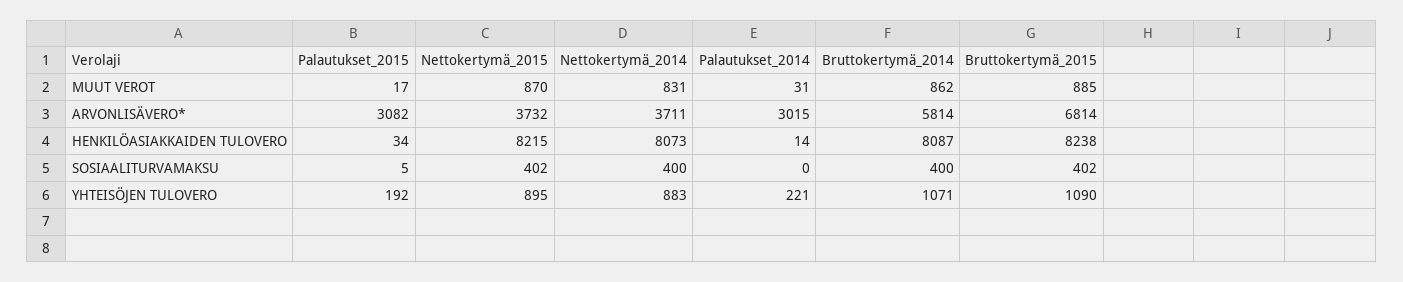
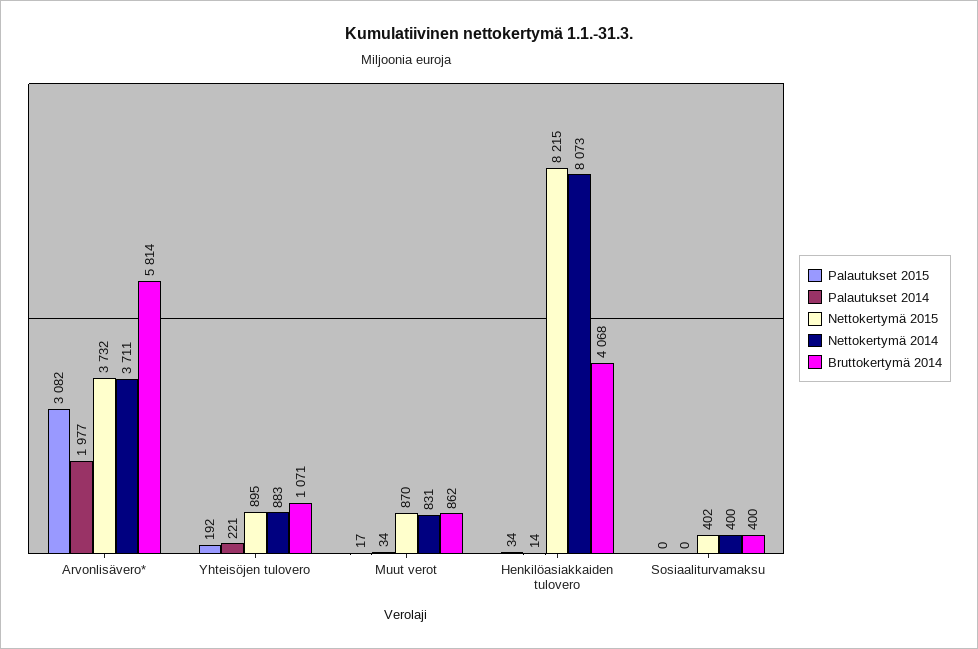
  {
    "Palautukset_2015": {
      "MUUT VEROT": 17,
      "ARVONLISÄVERO*": 3082,
      "HENKILÖASIAKKAIDEN TULOVERO": 34,
-     "SOSIAALITURVAMAKSU": 5,
+     "SOSIAALITURVAMAKSU": 0,
      "YHTEISÖJEN TULOVERO": 192
    },
    "Nettokertymä_2015": {
      "MUUT VEROT": 870,
      "ARVONLISÄVERO*": 3732,
      "HENKILÖASIAKKAIDEN TULOVERO": 8215,
      "SOSIAALITURVAMAKSU": 402,
      "YHTEISÖJEN TULOVERO": 895
    },
    "Nettokertymä_2014": {
      "MUUT VEROT": 831,
      "ARVONLISÄVERO*": 3711,
      "HENKILÖASIAKKAIDEN TULOVERO": 8073,
      "SOSIAALITURVAMAKSU": 400,
      "YHTEISÖJEN TULOVERO": 883
    },
    "Palautukset_2014": {
-     "MUUT VEROT": 31,
+     "MUUT VEROT": 34,
-     "ARVONLISÄVERO*": 3015,
+     "ARVONLISÄVERO*": 1977,
      "HENKILÖASIAKKAIDEN TULOVERO": 14,
      "SOSIAALITURVAMAKSU": 0,
      "YHTEISÖJEN TULOVERO": 221
    },
    "Bruttokertymä_2014": {
      "MUUT VEROT": 862,
      "ARVONLISÄVERO*": 5814,
-     "HENKILÖASIAKKAIDEN TULOVERO": 8087,
+     "HENKILÖASIAKKAIDEN TULOVERO": 4068,
      "SOSIAALITURVAMAKSU": 400,
      "YHTEISÖJEN TULOVERO": 1071
-   },
+   }
-   "Bruttokertymä_2015": {
-     "MUUT VEROT": 885,
-     "ARVONLISÄVERO*": 6814,
-     "HENKILÖASIAKKAIDEN TULOVERO": 8238,
-     "SOSIAALITURVAMAKSU": 402,
-     "YHTEISÖJEN TULOVERO": 1090
-   }
  }

